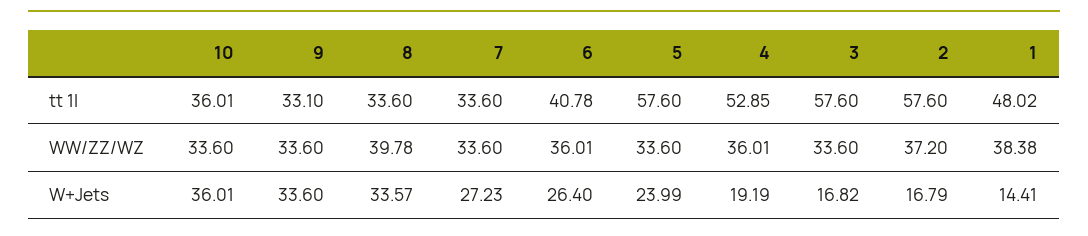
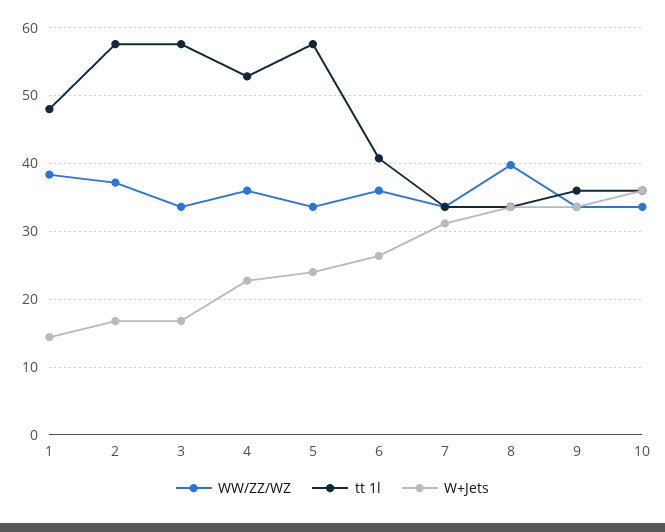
  {
    "tt 1l": {
      "10": 36.01,
-     "9": 33.1,
+     "9": 36,
      "8": 33.6,
      "7": 33.6,
      "6": 40.78,
      "5": 57.6,
      "4": 52.85,
      "3": 57.6,
      "2": 57.6,
      "1": 48.02
    },
    "WW/ZZ/WZ": {
      "10": 33.6,
      "9": 33.6,
      "8": 39.78,
      "7": 33.6,
      "6": 36.01,
      "5": 33.6,
      "4": 36.01,
      "3": 33.6,
      "2": 37.2,
      "1": 38.38
    },
    "W+Jets": {
      "10": 36.01,
      "9": 33.6,
      "8": 33.57,
-     "7": 27.23,
+     "7": 31,
      "6": 26.4,
      "5": 23.99,
-     "4": 19.19,
+     "4": 23,
      "3": 16.82,
      "2": 16.79,
      "1": 14.41
    }
  }

